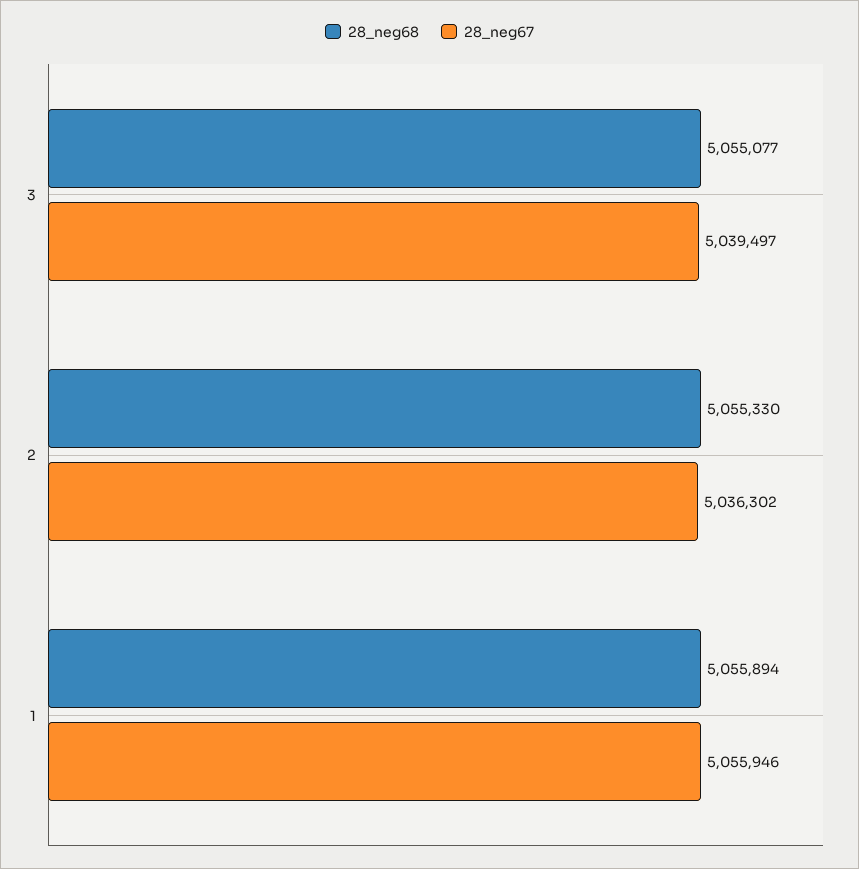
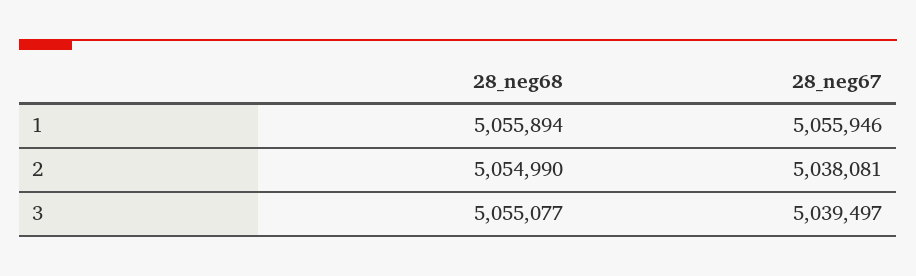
  {
    "28_neg68": {
      "3": 5055077,
-     "2": 5055330,
+     "2": 5054990,
      "1": 5055894
    },
    "28_neg67": {
      "3": 5039497,
-     "2": 5036302,
+     "2": 5038081,
      "1": 5055946
    }
  }

